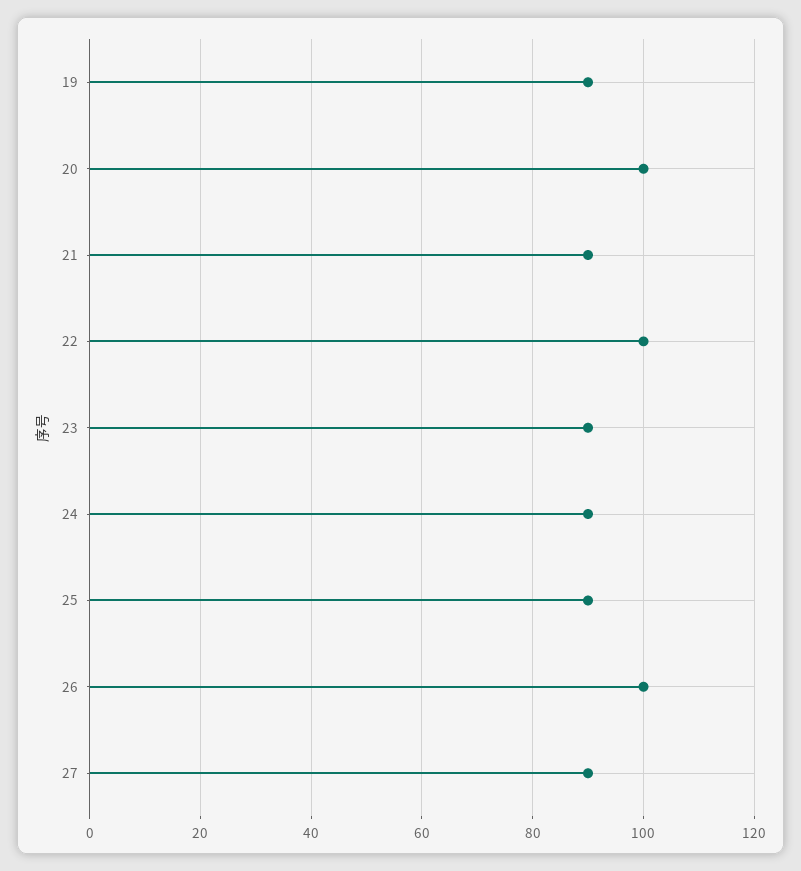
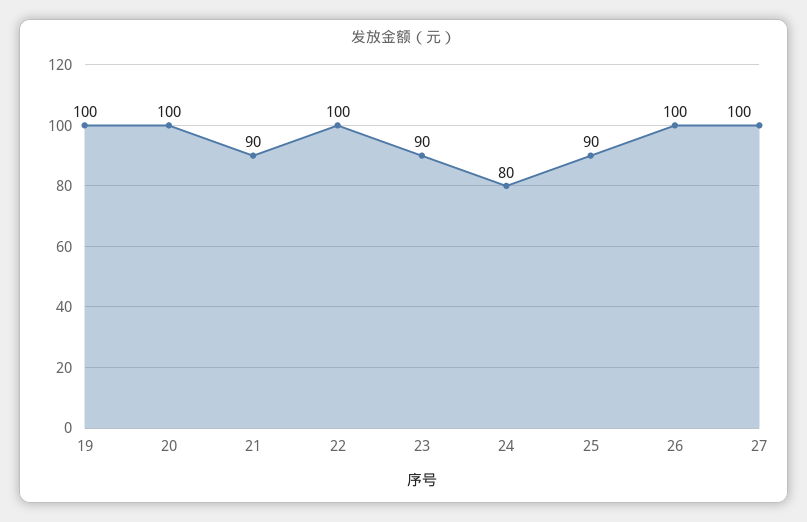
  {
-   "19": 90,
+   "19": 100,
    "20": 100,
    "21": 90,
    "22": 100,
    "23": 90,
-   "24": 90,
+   "24": 80,
    "25": 90,
    "26": 100,
-   "27": 90
+   "27": 100
  }

